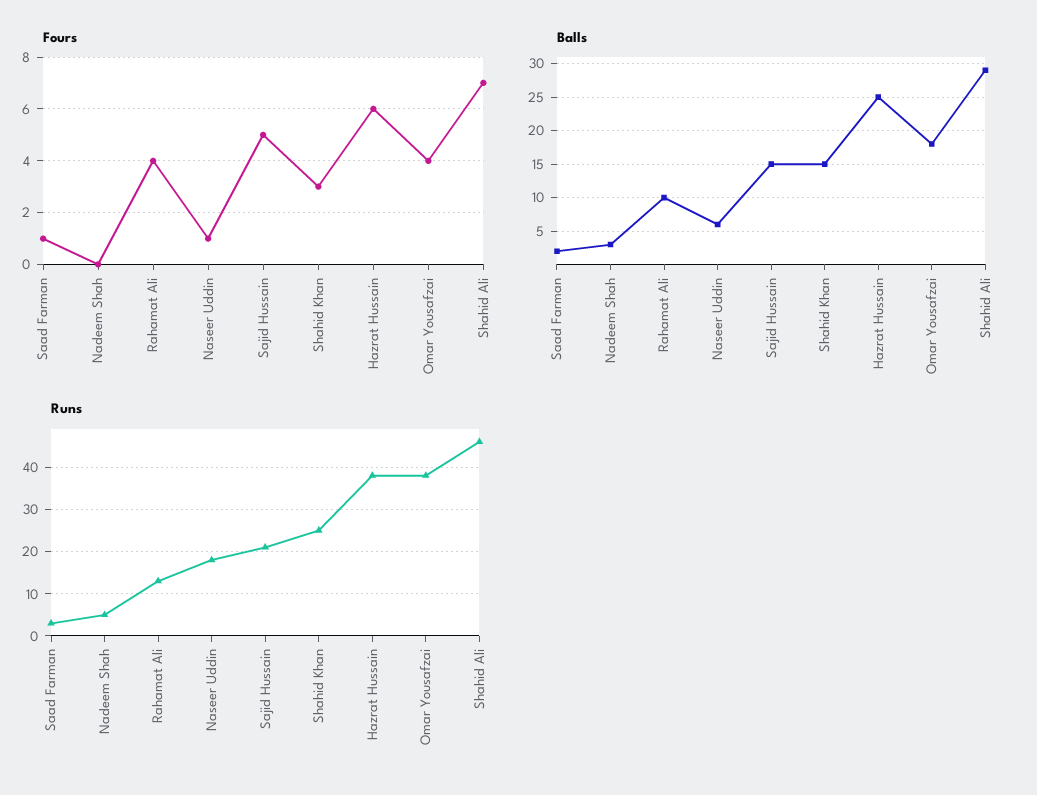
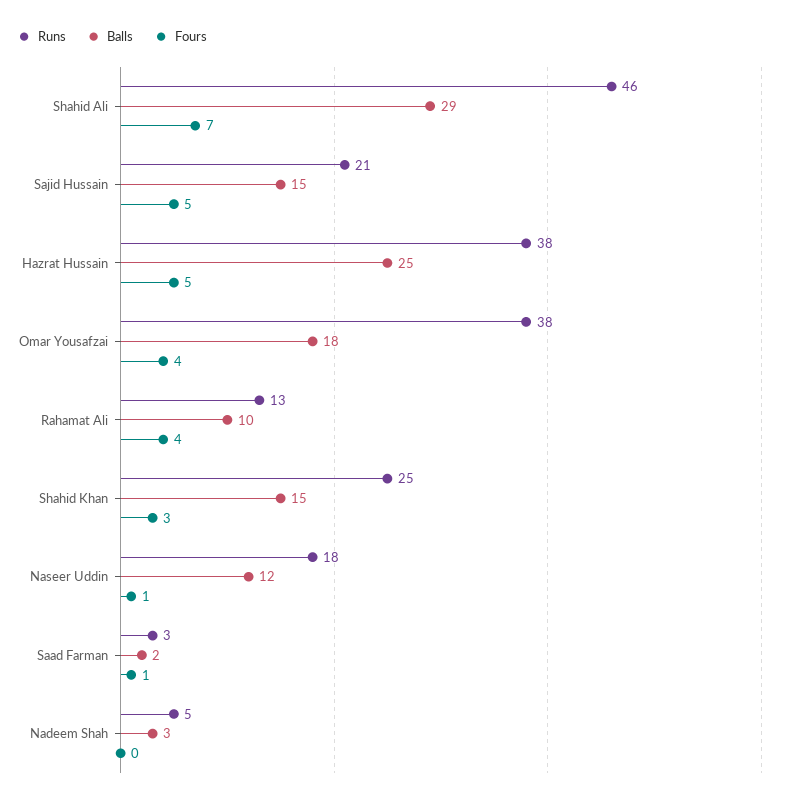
  {
    "Fours": {
      "Saad Farman": 1,
      "Nadeem Shah": 0,
      "Rahamat Ali": 4,
      "Naseer Uddin": 1,
      "Sajid Hussain": 5,
      "Shahid Khan": 3,
-     "Hazrat Hussain": 6,
+     "Hazrat Hussain": 5,
      "Omar Yousafzai": 4,
      "Shahid Ali": 7
    },
    "Balls": {
      "Saad Farman": 2,
      "Nadeem Shah": 3,
      "Rahamat Ali": 10,
-     "Naseer Uddin": 6,
+     "Naseer Uddin": 12,
      "Sajid Hussain": 15,
      "Shahid Khan": 15,
      "Hazrat Hussain": 25,
      "Omar Yousafzai": 18,
      "Shahid Ali": 29
    },
    "Runs": {
      "Saad Farman": 3,
      "Nadeem Shah": 5,
      "Rahamat Ali": 13,
      "Naseer Uddin": 18,
      "Sajid Hussain": 21,
      "Shahid Khan": 25,
      "Hazrat Hussain": 38,
      "Omar Yousafzai": 38,
      "Shahid Ali": 46
    }
  }

